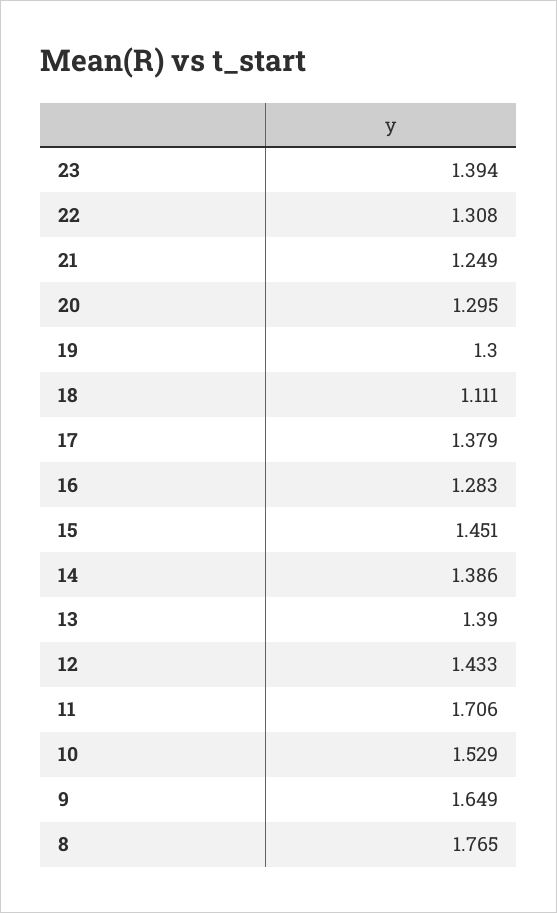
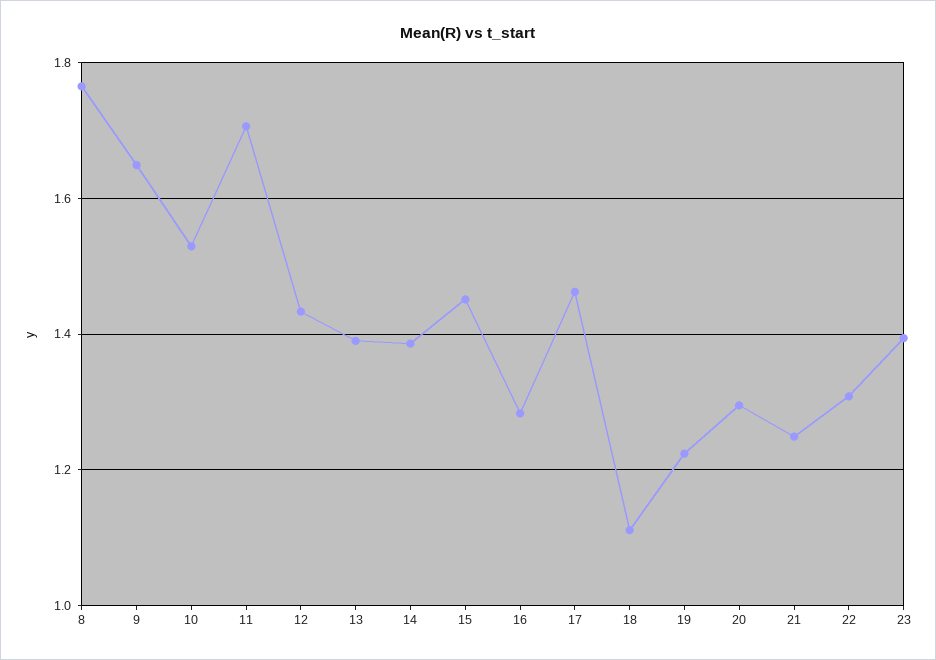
  {
    "23": 1.394,
    "22": 1.308,
    "21": 1.249,
    "20": 1.295,
-   "19": 1.3,
+   "19": 1.22,
    "18": 1.111,
-   "17": 1.379,
+   "17": 1.46,
    "16": 1.283,
    "15": 1.451,
    "14": 1.386,
    "13": 1.39,
    "12": 1.433,
    "11": 1.706,
    "10": 1.529,
    "9": 1.649,
    "8": 1.765
  }

